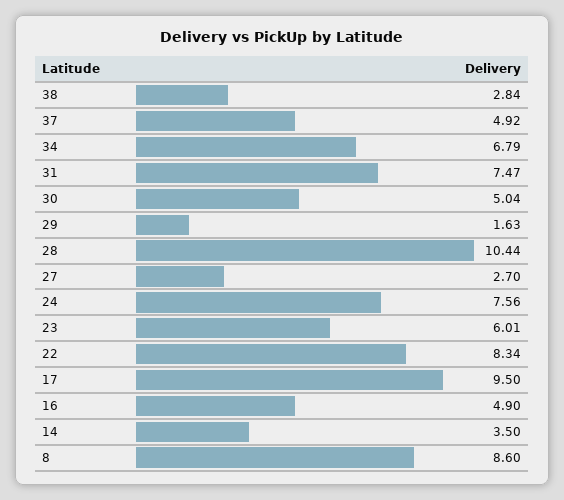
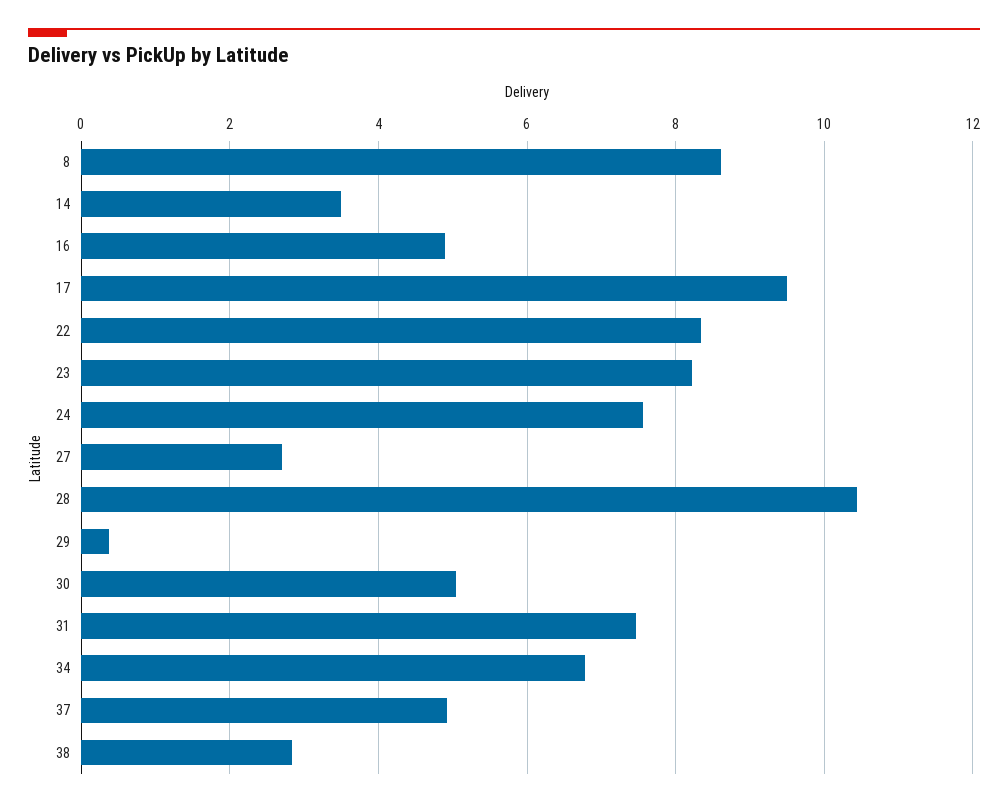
  {
    "38": 2.84,
    "37": 4.92,
    "34": 6.79,
    "31": 7.47,
    "30": 5.04,
-   "29": 1.63,
+   "29": 0.4,
    "28": 10.44,
    "27": 2.7,
    "24": 7.56,
-   "23": 6.01,
+   "23": 8.2,
    "22": 8.34,
    "17": 9.5,
    "16": 4.9,
    "14": 3.5,
    "8": 8.6
  }

